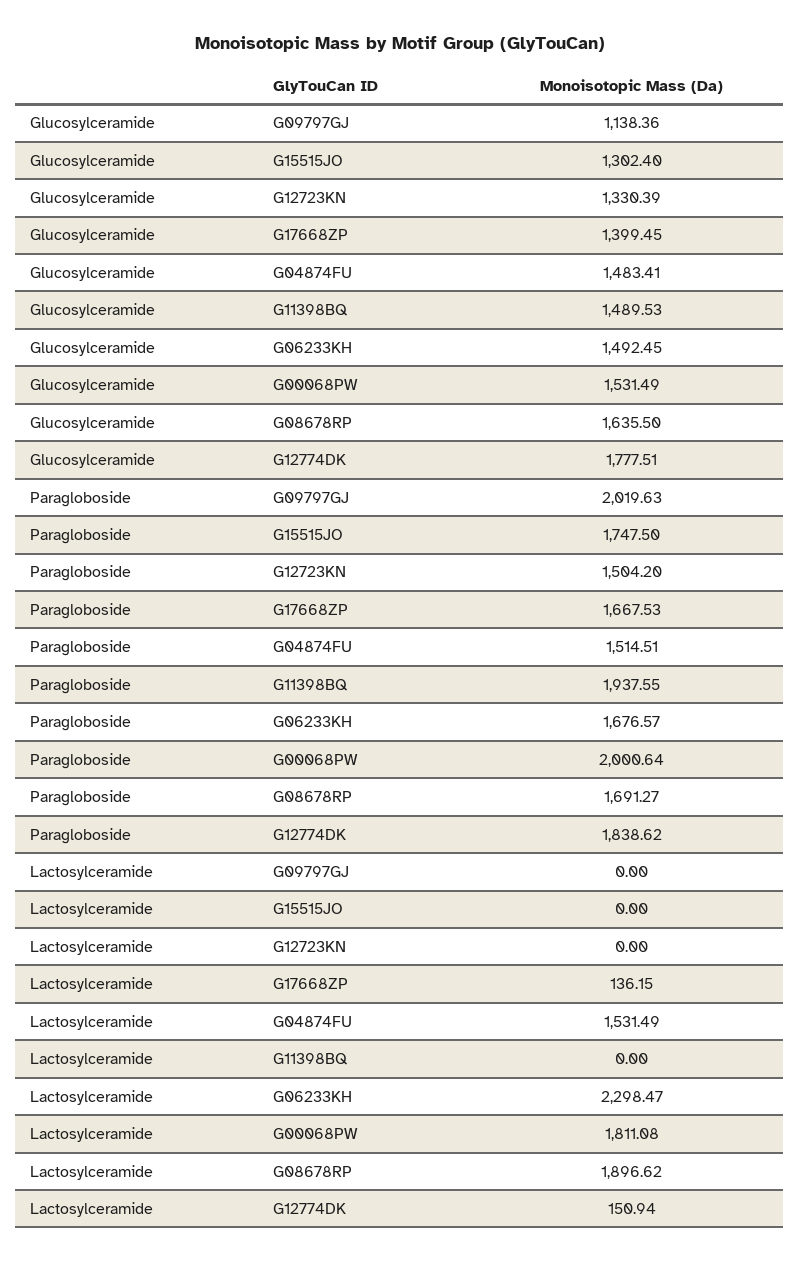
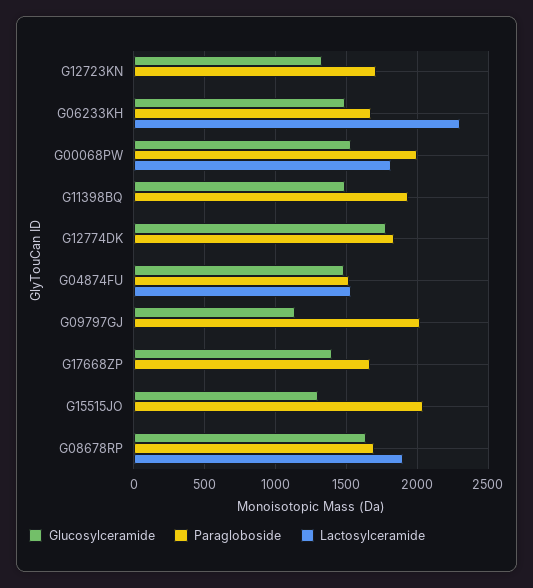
  {
    "Glucosylceramide": {
      "G09797GJ": 1138.36,
      "G15515JO": 1302.4,
      "G12723KN": 1330.39,
      "G17668ZP": 1399.45,
      "G04874FU": 1483.41,
      "G11398BQ": 1489.53,
      "G06233KH": 1492.45,
      "G00068PW": 1531.49,
      "G08678RP": 1635.5,
      "G12774DK": 1777.51
    },
    "Paragloboside": {
      "G09797GJ": 2019.63,
-     "G15515JO": 1747.5,
+     "G15515JO": 2050,
-     "G12723KN": 1504.2,
+     "G12723KN": 1700,
      "G17668ZP": 1667.53,
      "G04874FU": 1514.51,
      "G11398BQ": 1937.55,
      "G06233KH": 1676.57,
      "G00068PW": 2000.64,
      "G08678RP": 1691.27,
      "G12774DK": 1838.62
    },
    "Lactosylceramide": {
      "G09797GJ": 0,
      "G15515JO": 0,
      "G12723KN": 0,
-     "G17668ZP": 136.15,
+     "G17668ZP": 0,
      "G04874FU": 1531.49,
      "G11398BQ": 0,
      "G06233KH": 2298.47,
      "G00068PW": 1811.08,
      "G08678RP": 1896.62,
-     "G12774DK": 150.94
+     "G12774DK": 0
    }
  }

